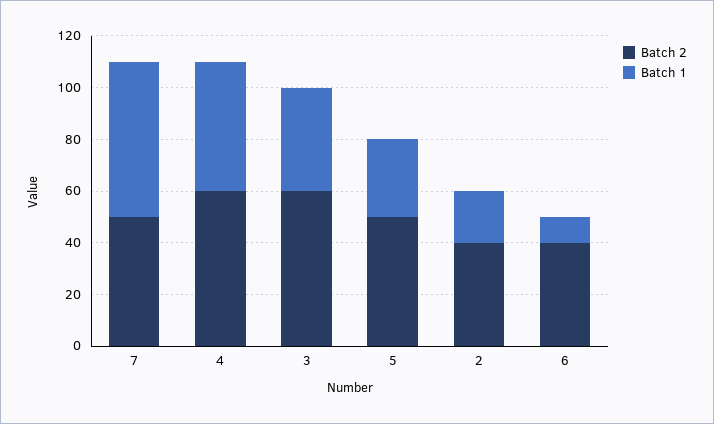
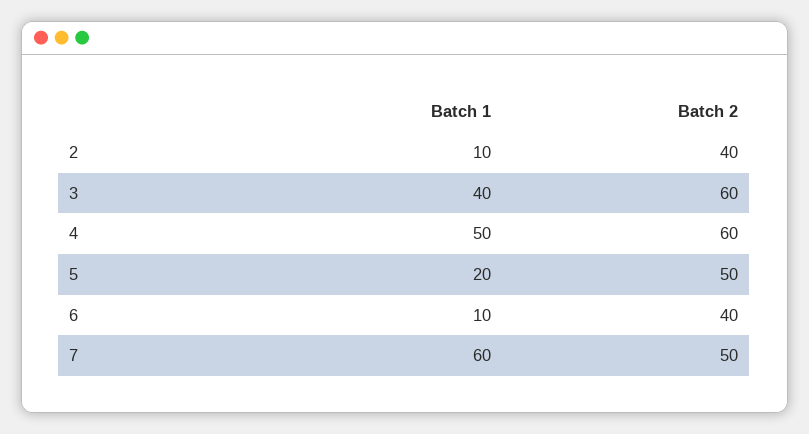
  {
    "Batch 2": {
      "7": 50,
      "4": 60,
      "3": 60,
      "5": 50,
      "2": 40,
      "6": 40
    },
    "Batch 1": {
      "7": 60,
      "4": 50,
      "3": 40,
-     "5": 30,
+     "5": 20,
-     "2": 20,
+     "2": 10,
      "6": 10
    }
  }

